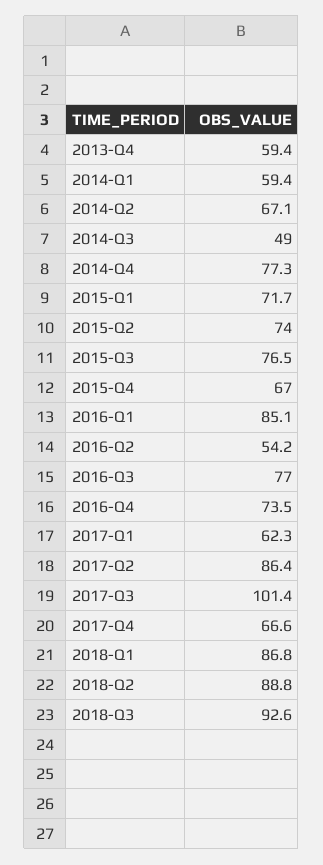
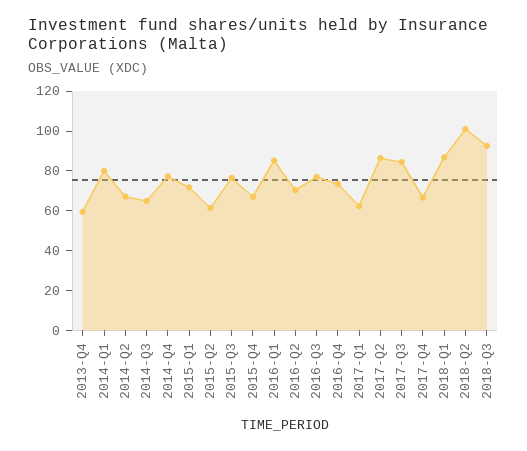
  {
    "2013-Q4": 59.4,
-   "2014-Q1": 59.4,
+   "2014-Q1": 80,
    "2014-Q2": 67.1,
-   "2014-Q3": 49,
+   "2014-Q3": 65,
    "2014-Q4": 77.3,
    "2015-Q1": 71.7,
-   "2015-Q2": 74,
+   "2015-Q2": 60,
    "2015-Q3": 76.5,
    "2015-Q4": 67,
    "2016-Q1": 85.1,
-   "2016-Q2": 54.2,
+   "2016-Q2": 70,
    "2016-Q3": 77,
    "2016-Q4": 73.5,
    "2017-Q1": 62.3,
    "2017-Q2": 86.4,
-   "2017-Q3": 101.4,
+   "2017-Q3": 85,
    "2017-Q4": 66.6,
    "2018-Q1": 86.8,
-   "2018-Q2": 88.8,
+   "2018-Q2": 100,
    "2018-Q3": 92.6
  }

